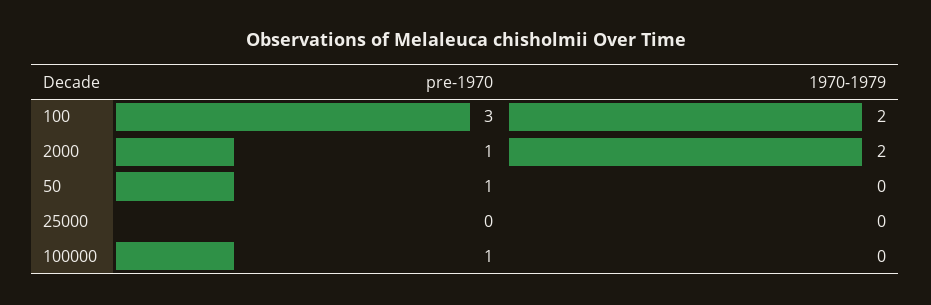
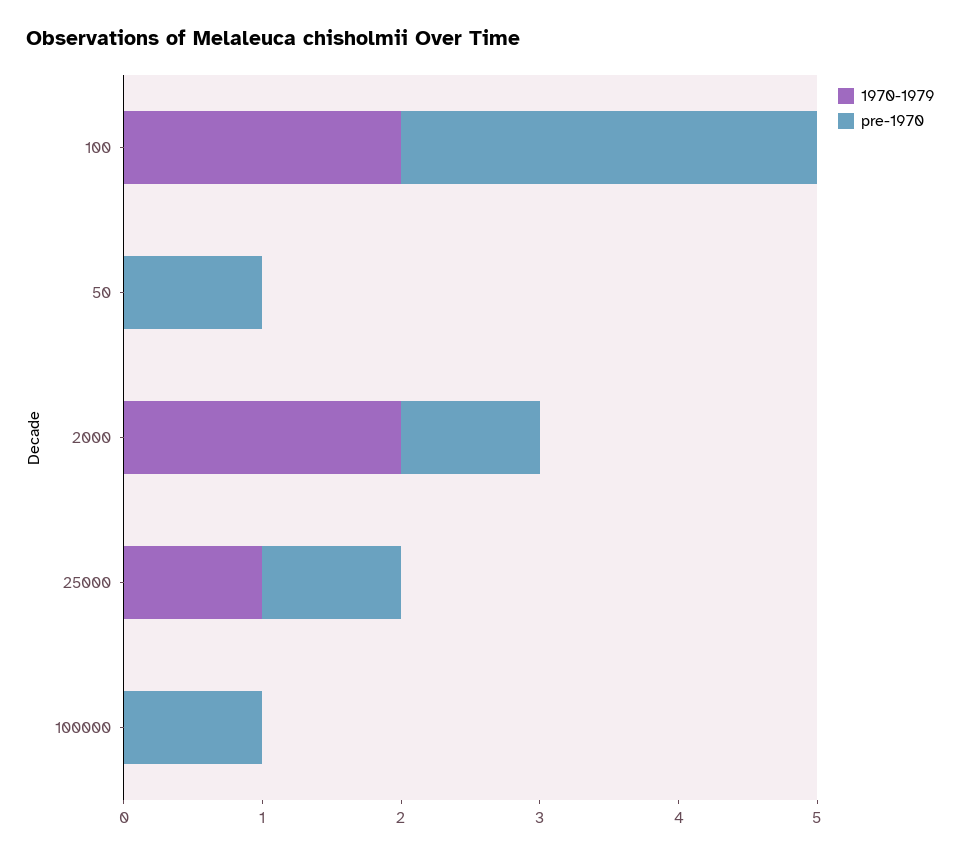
  {
    "pre-1970": {
      "100": 3,
      "2000": 1,
      "50": 1,
-     "25000": 0,
+     "25000": 1,
      "100000": 1
    },
    "1970-1979": {
      "100": 2,
      "2000": 2,
      "50": 0,
-     "25000": 0,
+     "25000": 1,
      "100000": 0
    }
  }

